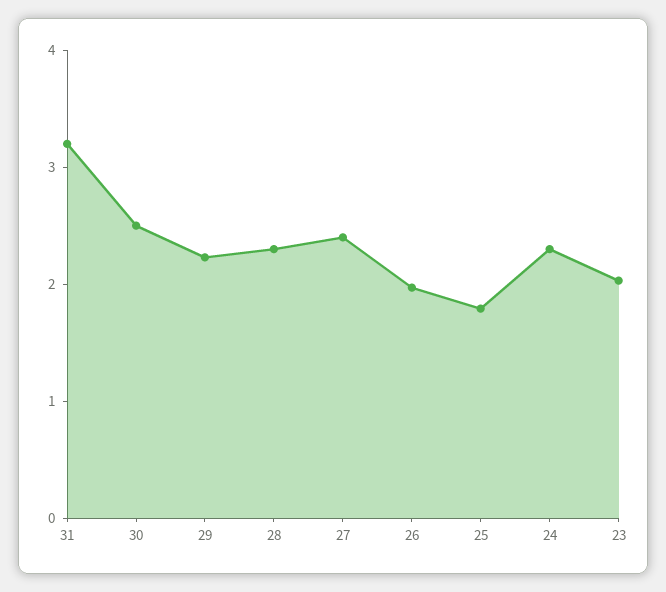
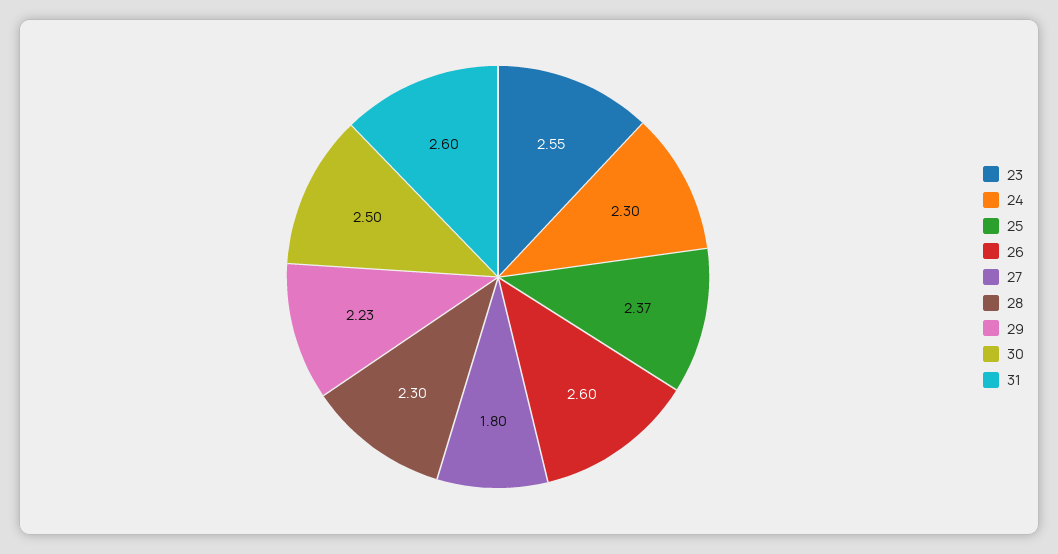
  {
-   "31": 3.2,
+   "31": 2.6,
    "30": 2.5,
    "29": 2.23,
    "28": 2.3,
-   "27": 2.4,
+   "27": 1.8,
-   "26": 2,
+   "26": 2.6,
-   "25": 1.8,
+   "25": 2.37,
    "24": 2.3,
-   "23": 2
+   "23": 2.55
  }

